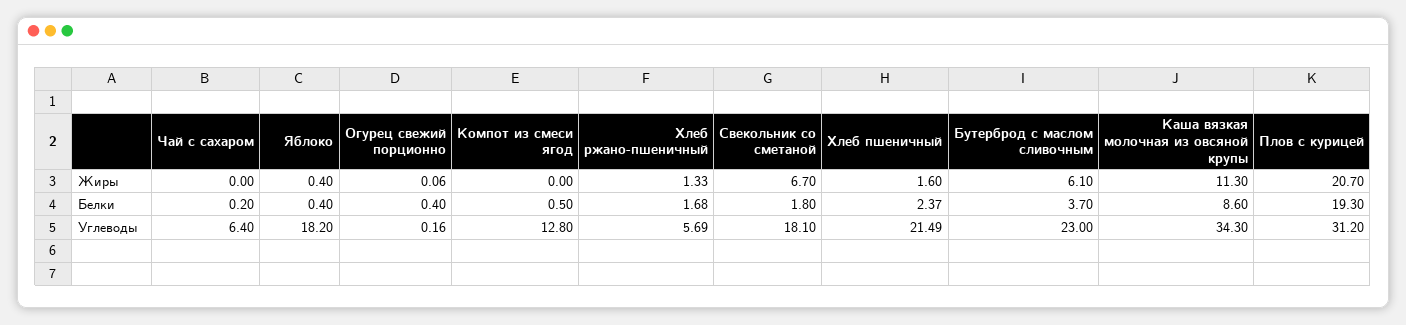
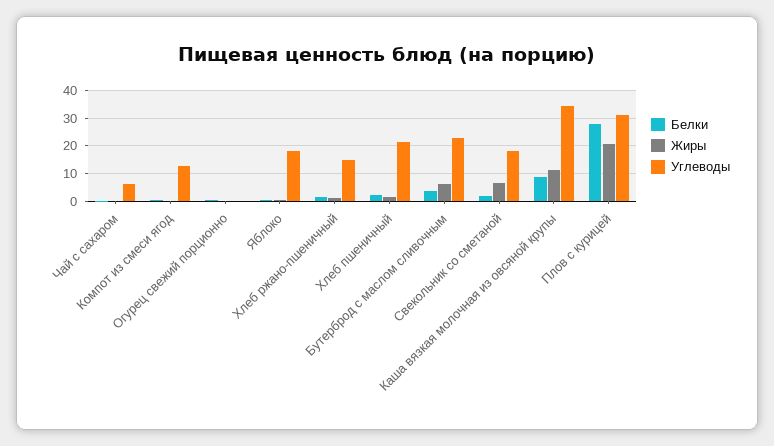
  {
    "Жиры": {
      "Чай с сахаром": 0,
      "Яблоко": 0.4,
      "Огурец свежий порционно": 0.06,
      "Компот из смеси ягод": 0,
      "Хлеб ржано-пшеничный": 1.33,
      "Свекольник со сметаной": 6.7,
      "Хлеб пшеничный": 1.6,
      "Бутерброд с маслом сливочным": 6.1,
      "Каша вязкая молочная из овсяной крупы": 11.3,
      "Плов с курицей": 20.7
    },
    "Белки": {
      "Чай с сахаром": 0.2,
      "Яблоко": 0.4,
      "Огурец свежий порционно": 0.4,
      "Компот из смеси ягод": 0.5,
      "Хлеб ржано-пшеничный": 1.68,
      "Свекольник со сметаной": 1.8,
      "Хлеб пшеничный": 2.37,
      "Бутерброд с маслом сливочным": 3.7,
      "Каша вязкая молочная из овсяной крупы": 8.6,
-     "Плов с курицей": 19.3
+     "Плов с курицей": 27.5
    },
    "Углеводы": {
      "Чай с сахаром": 6.4,
      "Яблоко": 18.2,
      "Огурец свежий порционно": 0.16,
      "Компот из смеси ягод": 12.8,
-     "Хлеб ржано-пшеничный": 5.69,
+     "Хлеб ржано-пшеничный": 15,
      "Свекольник со сметаной": 18.1,
      "Хлеб пшеничный": 21.49,
      "Бутерброд с маслом сливочным": 23,
      "Каша вязкая молочная из овсяной крупы": 34.3,
      "Плов с курицей": 31.2
    }
  }

